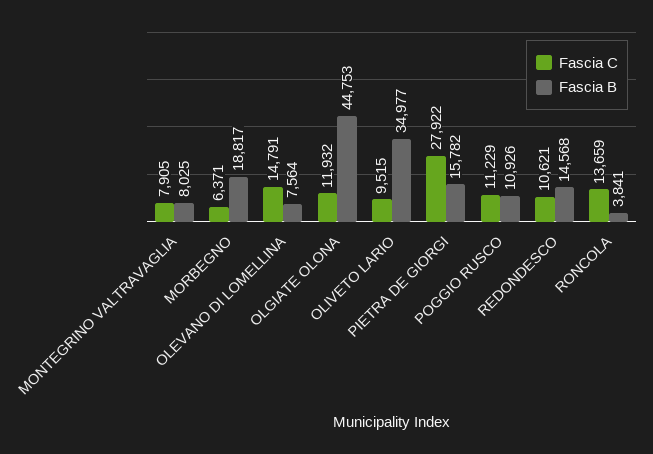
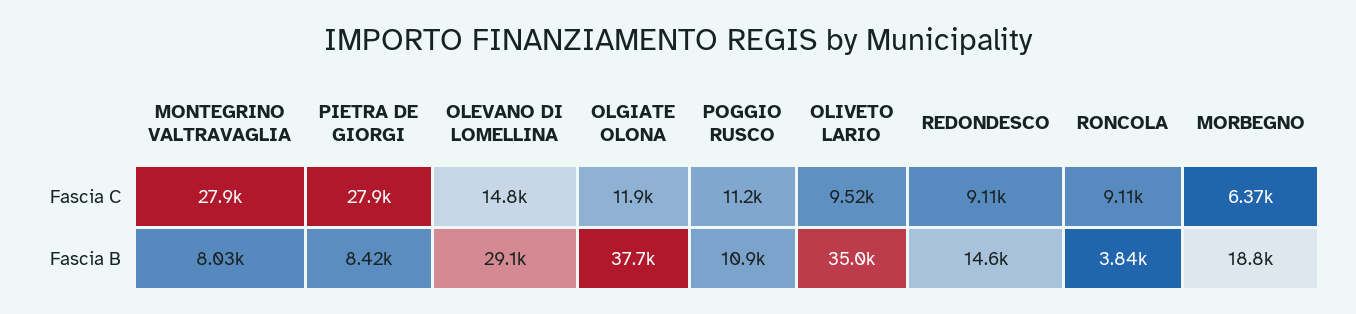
  {
    "Fascia C": {
-     "MONTEGRINO VALTRAVAGLIA": 7905,
+     "MONTEGRINO VALTRAVAGLIA": 27900,
      "MORBEGNO": 6371,
      "OLEVANO DI LOMELLINA": 14791,
      "OLGIATE OLONA": 11932,
      "OLIVETO LARIO": 9515,
      "PIETRA DE GIORGI": 27922,
      "POGGIO RUSCO": 11229,
-     "REDONDESCO": 10621,
+     "REDONDESCO": 9110,
-     "RONCOLA": 13659
+     "RONCOLA": 9110
    },
    "Fascia B": {
      "MONTEGRINO VALTRAVAGLIA": 8025,
      "MORBEGNO": 18817,
-     "OLEVANO DI LOMELLINA": 7564,
+     "OLEVANO DI LOMELLINA": 29100,
-     "OLGIATE OLONA": 44753,
+     "OLGIATE OLONA": 37700,
      "OLIVETO LARIO": 34977,
-     "PIETRA DE GIORGI": 15782,
+     "PIETRA DE GIORGI": 8420,
      "POGGIO RUSCO": 10926,
      "REDONDESCO": 14568,
      "RONCOLA": 3841
    }
  }

